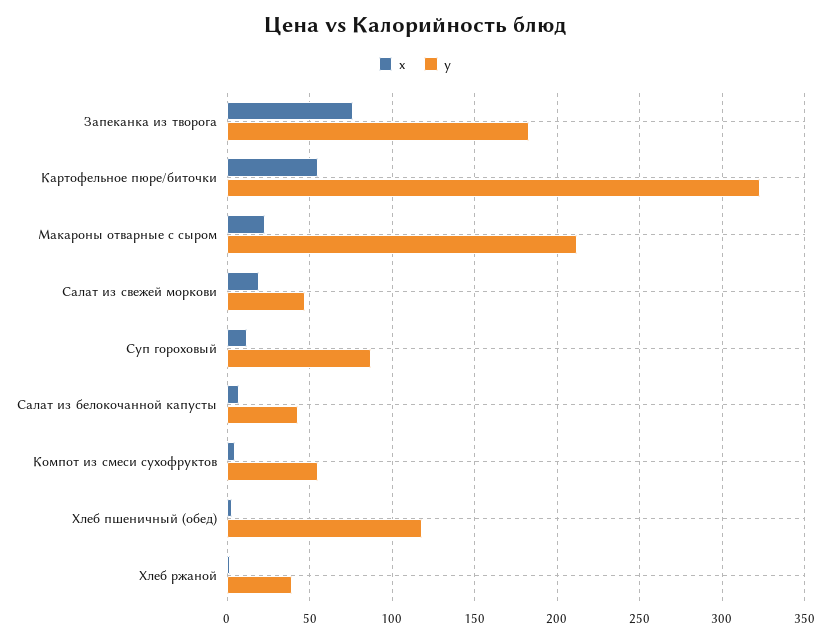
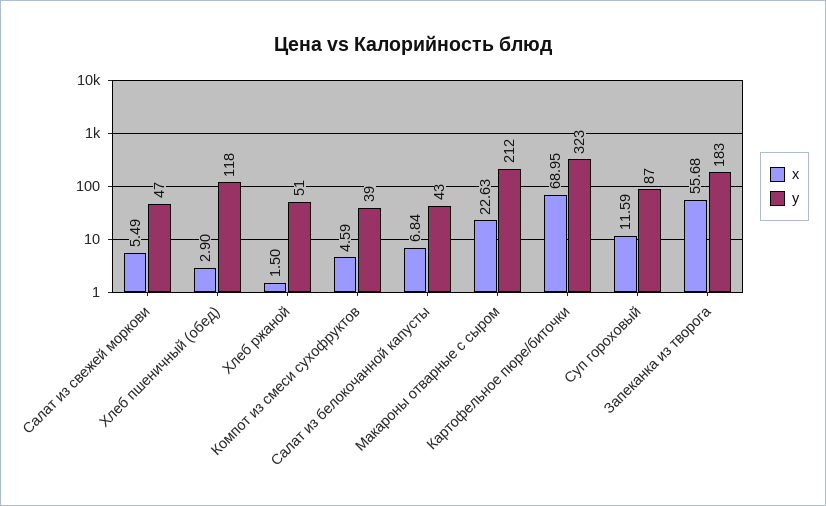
  {
    "x": {
-     "Запеканка из творога": 75,
+     "Запеканка из творога": 55.68,
-     "Картофельное пюре/биточки": 55,
+     "Картофельное пюре/биточки": 68.95,
      "Макароны отварные с сыром": 22.63,
-     "Салат из свежей моркови": 20,
+     "Салат из свежей моркови": 5.49,
      "Суп гороховый": 11.59,
      "Салат из белокочанной капусты": 6.84,
      "Компот из смеси сухофруктов": 4.59,
      "Хлеб пшеничный (обед)": 2.9,
      "Хлеб ржаной": 1.5
    },
    "y": {
      "Запеканка из творога": 183,
      "Картофельное пюре/биточки": 323,
      "Макароны отварные с сыром": 212,
      "Салат из свежей моркови": 47,
      "Суп гороховый": 87,
      "Салат из белокочанной капусты": 43,
-     "Компот из смеси сухофруктов": 55,
+     "Компот из смеси сухофруктов": 39,
      "Хлеб пшеничный (обед)": 118,
-     "Хлеб ржаной": 40
+     "Хлеб ржаной": 51
    }
  }

